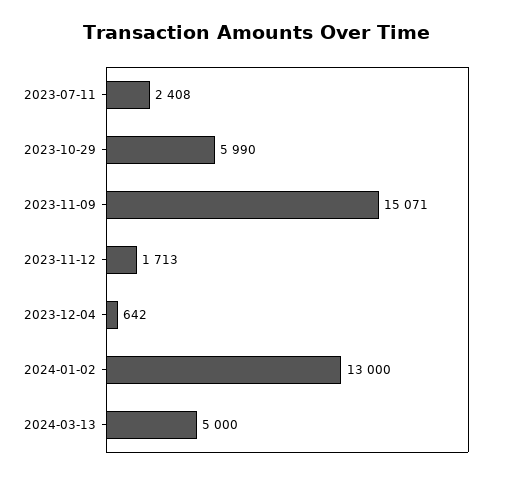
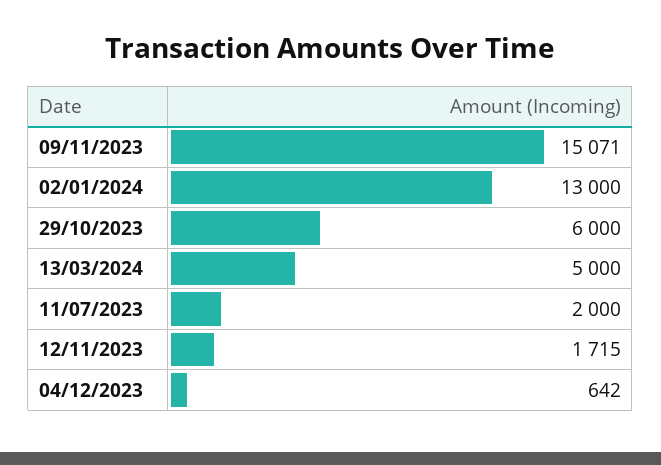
  {
-   "2023-07-11": 2408,
+   "2023-07-11": 2000,
-   "2023-10-29": 5990,
+   "2023-10-29": 6000,
    "2023-11-09": 15071,
-   "2023-11-12": 1713,
+   "2023-11-12": 1715,
    "2023-12-04": 642,
    "2024-01-02": 13000,
    "2024-03-13": 5000
  }

